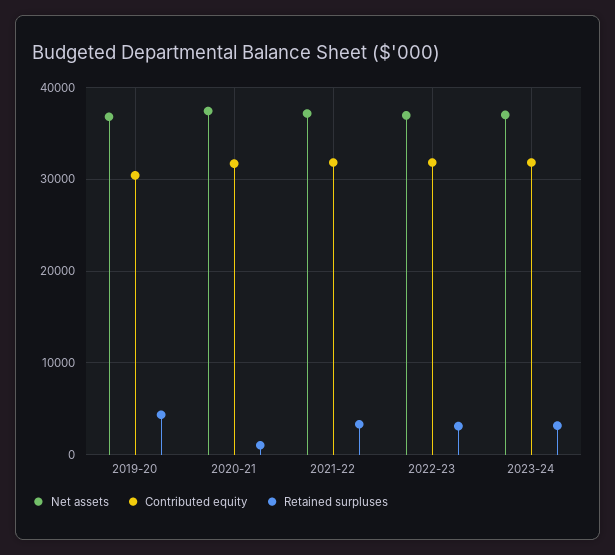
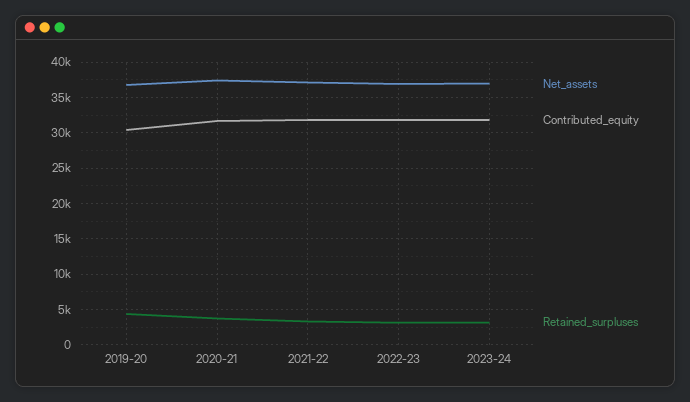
  {
    "Net assets": {
      "2019-20": 37000,
      "2020-21": 37000,
      "2021-22": 37000,
      "2022-23": 37000,
      "2023-24": 37000
    },
    "Contributed equity": {
      "2019-20": 30000,
      "2020-21": 32000,
      "2021-22": 32000,
      "2022-23": 32000,
      "2023-24": 32000
    },
    "Retained surpluses": {
      "2019-20": 4000,
-     "2020-21": 1000,
+     "2020-21": 4000,
      "2021-22": 3000,
      "2022-23": 3000,
      "2023-24": 3000
    }
  }

